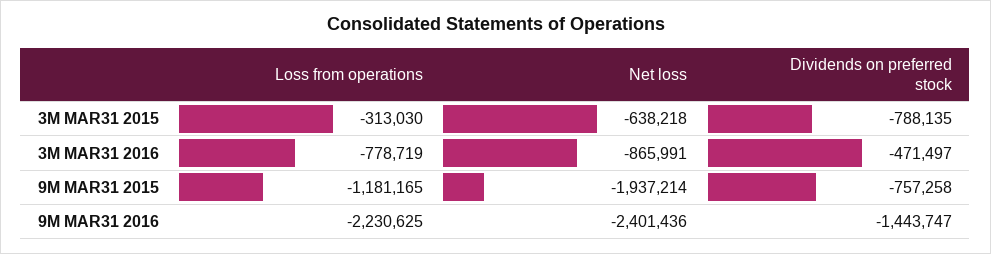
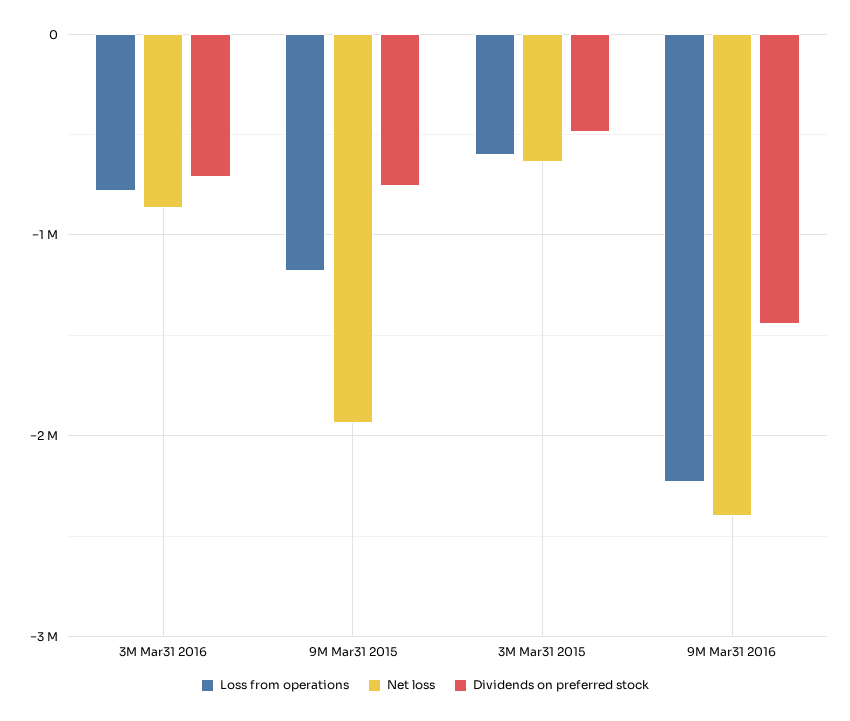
  {
    "Loss from operations": {
-     "3M MAR31 2015": -313030,
+     "3M MAR31 2015": -600000,
      "3M MAR31 2016": -778719,
      "9M MAR31 2015": -1181165,
      "9M MAR31 2016": -2230625
    },
    "Net loss": {
      "3M MAR31 2015": -638218,
      "3M MAR31 2016": -865991,
      "9M MAR31 2015": -1937214,
      "9M MAR31 2016": -2401436
    },
    "Dividends on preferred stock": {
-     "3M MAR31 2015": -788135,
+     "3M MAR31 2015": -500000,
-     "3M MAR31 2016": -471497,
+     "3M MAR31 2016": -700000,
      "9M MAR31 2015": -757258,
      "9M MAR31 2016": -1443747
    }
  }

